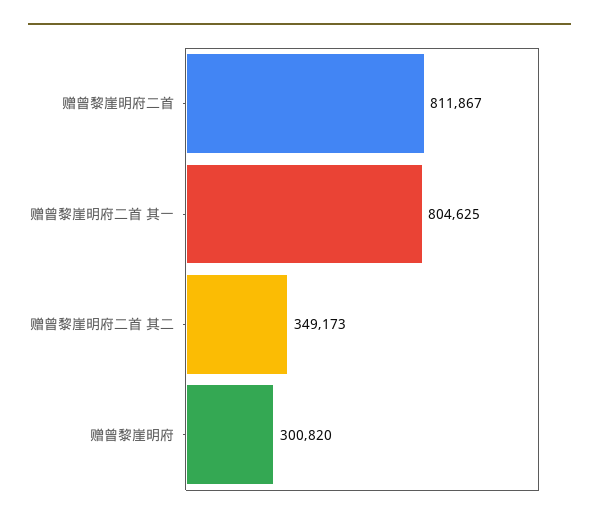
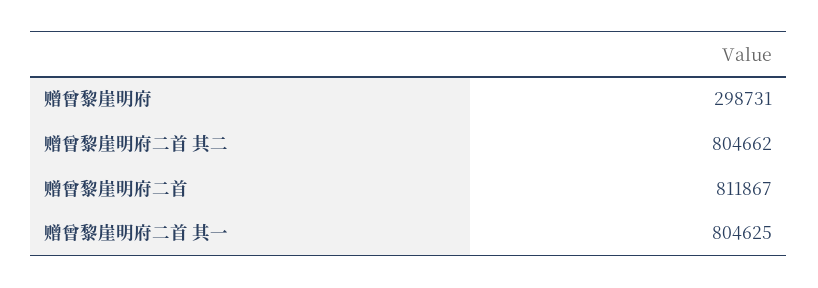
  {
    "赠曾黎崖明府二首": 811867,
    "赠曾黎崖明府二首 其一": 804625,
-   "赠曾黎崖明府二首 其二": 349173,
+   "赠曾黎崖明府二首 其二": 804662,
-   "赠曾黎崖明府": 300820
+   "赠曾黎崖明府": 298731
  }

